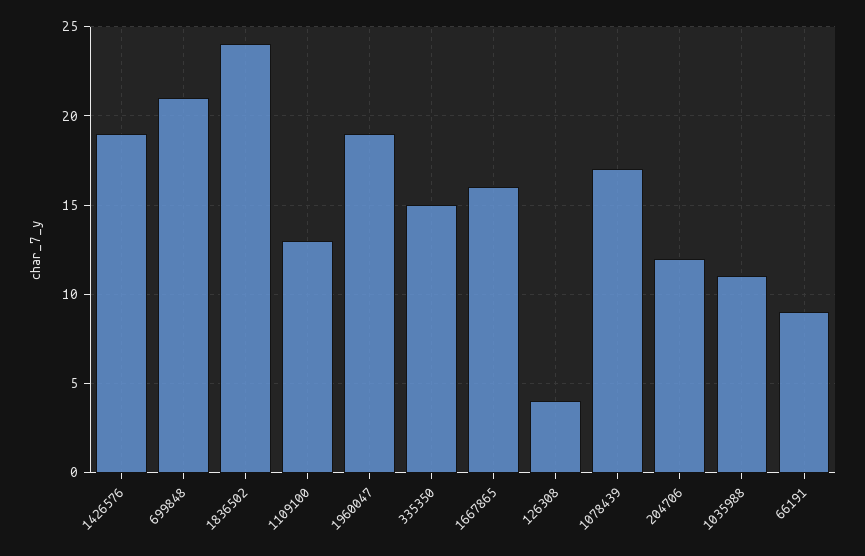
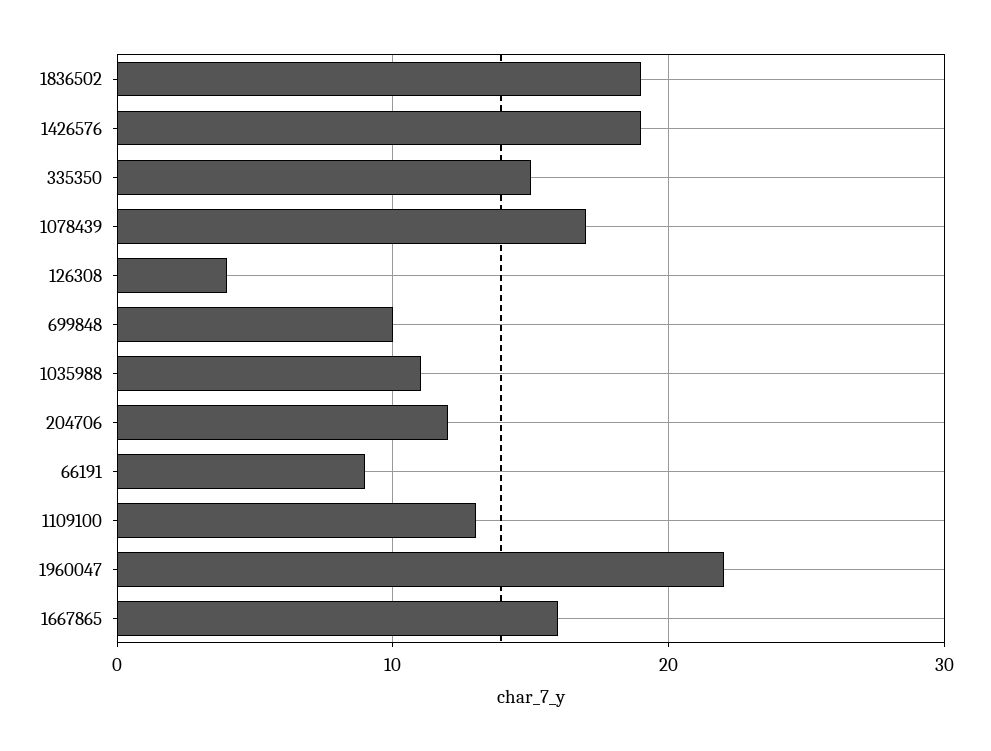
  {
    "1426576": 19,
-   "699848": 21,
+   "699848": 10,
-   "1836502": 24,
+   "1836502": 19,
    "1109100": 13,
-   "1960047": 19,
+   "1960047": 22,
    "335350": 15,
    "1667865": 16,
    "126308": 4,
    "1078439": 17,
    "204706": 12,
    "1035988": 11,
    "66191": 9
  }

